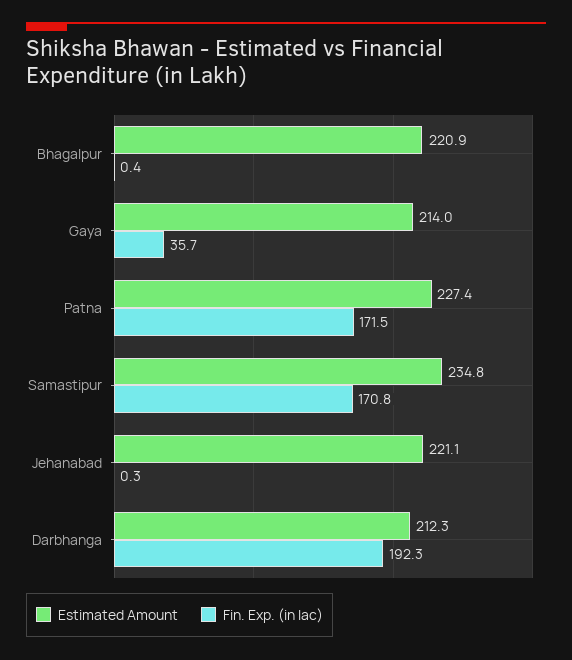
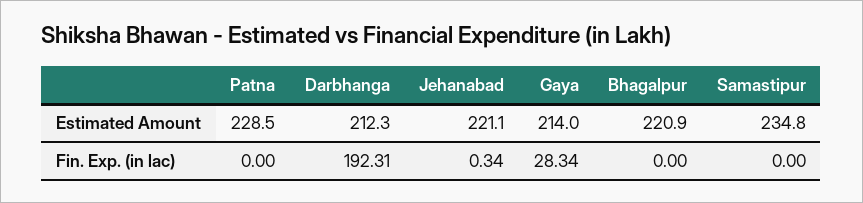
  {
    "Estimated Amount": {
      "Bhagalpur": 220.9,
      "Gaya": 214,
-     "Patna": 227.4,
+     "Patna": 228.5,
      "Samastipur": 234.8,
      "Jehanabad": 221.1,
      "Darbhanga": 212.3
    },
    "Fin. Exp. (in lac)": {
-     "Bhagalpur": 0.4,
+     "Bhagalpur": 0,
-     "Gaya": 35.7,
+     "Gaya": 28.34,
-     "Patna": 171.5,
+     "Patna": 0,
-     "Samastipur": 170.8,
+     "Samastipur": 0,
      "Jehanabad": 0.34,
      "Darbhanga": 192.31
    }
  }

